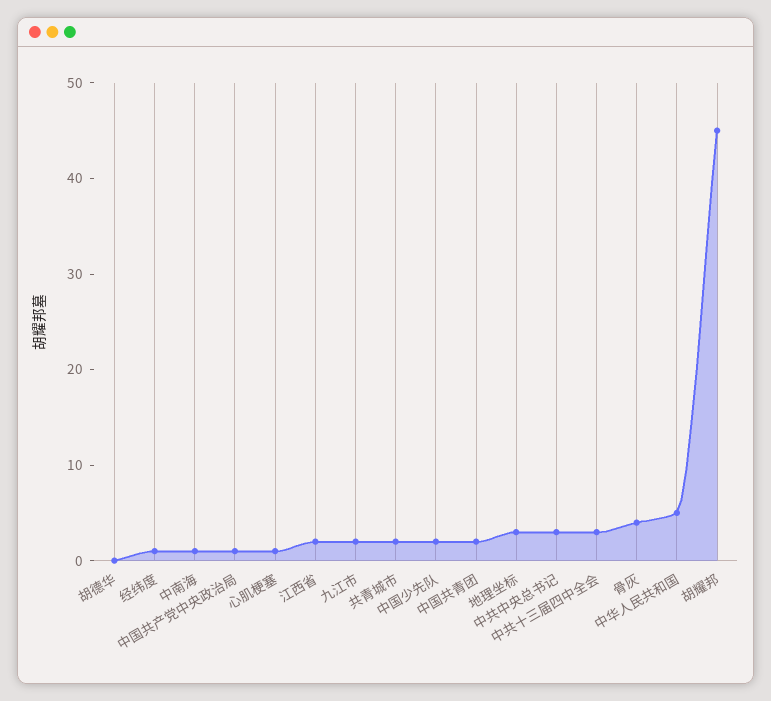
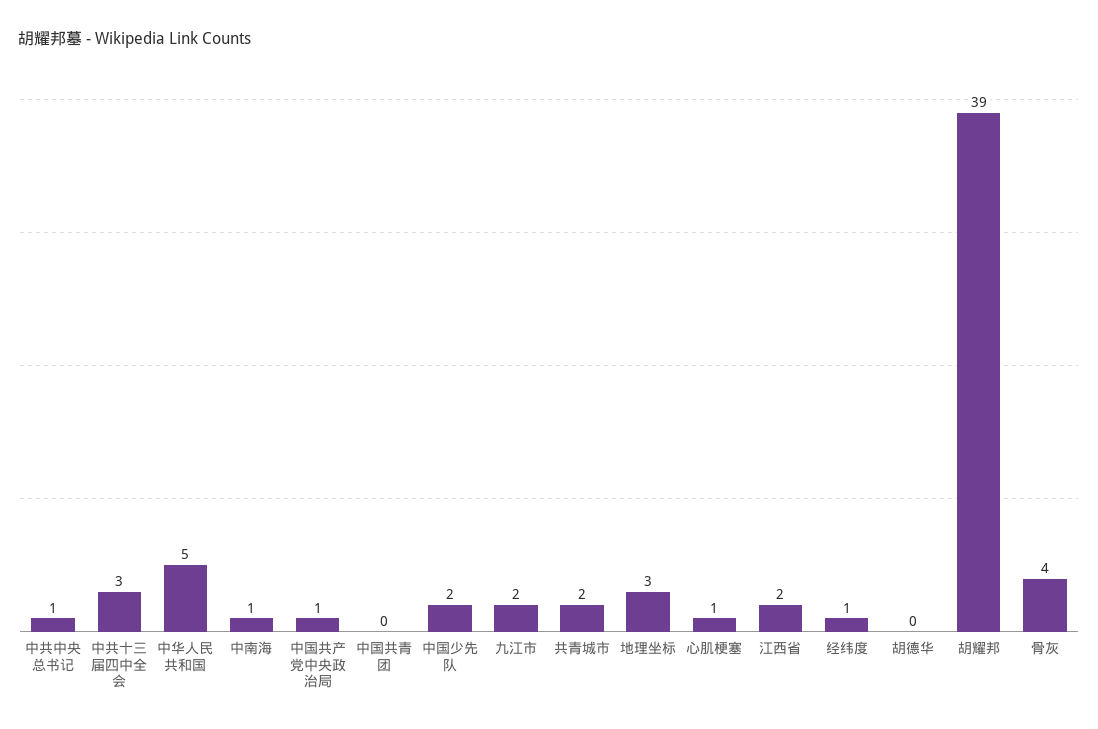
  {
    "胡德华": 0,
    "经纬度": 1,
    "中南海": 1,
    "中国共产党中央政治局": 1,
    "心肌梗塞": 1,
    "江西省": 2,
    "九江市": 2,
    "共青城市": 2,
    "中国少先队": 2,
-   "中国共青团": 2,
+   "中国共青团": 0,
    "地理坐标": 3,
-   "中共中央总书记": 3,
+   "中共中央总书记": 1,
    "中共十三届四中全会": 3,
    "骨灰": 4,
    "中华人民共和国": 5,
-   "胡耀邦": 45
+   "胡耀邦": 39
  }

